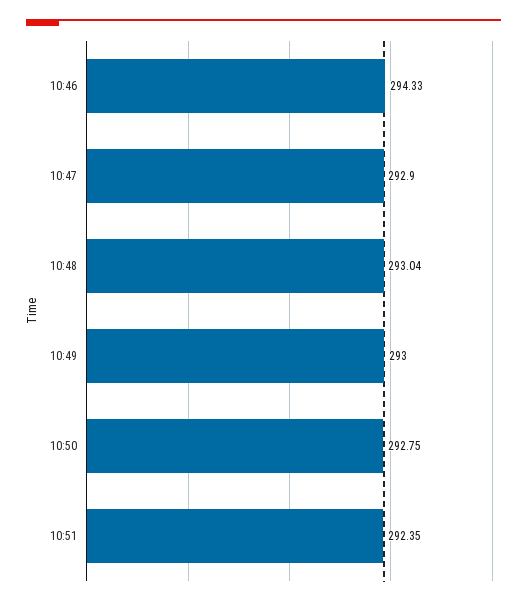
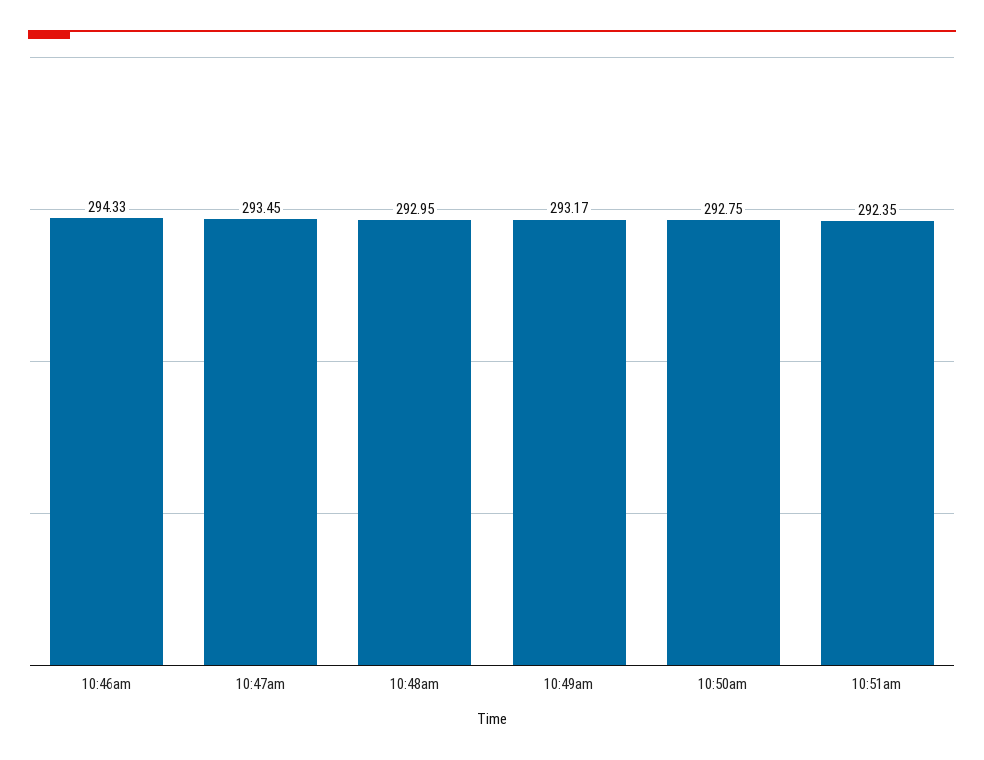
  {
    "10:46": 294.33,
-   "10:47": 292.9,
+   "10:47": 293.45,
-   "10:48": 293.04,
+   "10:48": 292.95,
-   "10:49": 293,
+   "10:49": 293.17,
    "10:50": 292.75,
    "10:51": 292.35
  }

